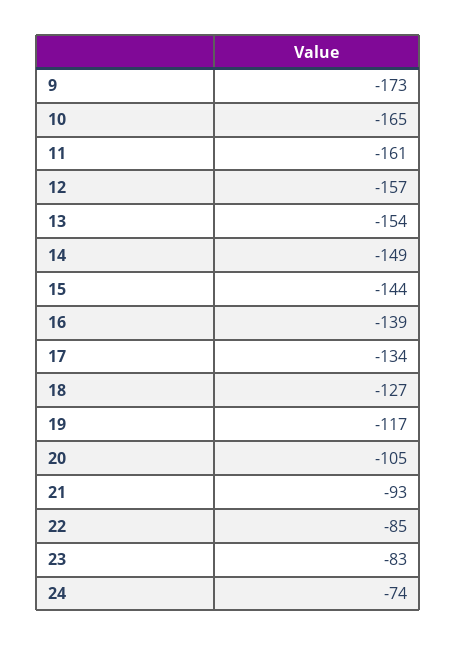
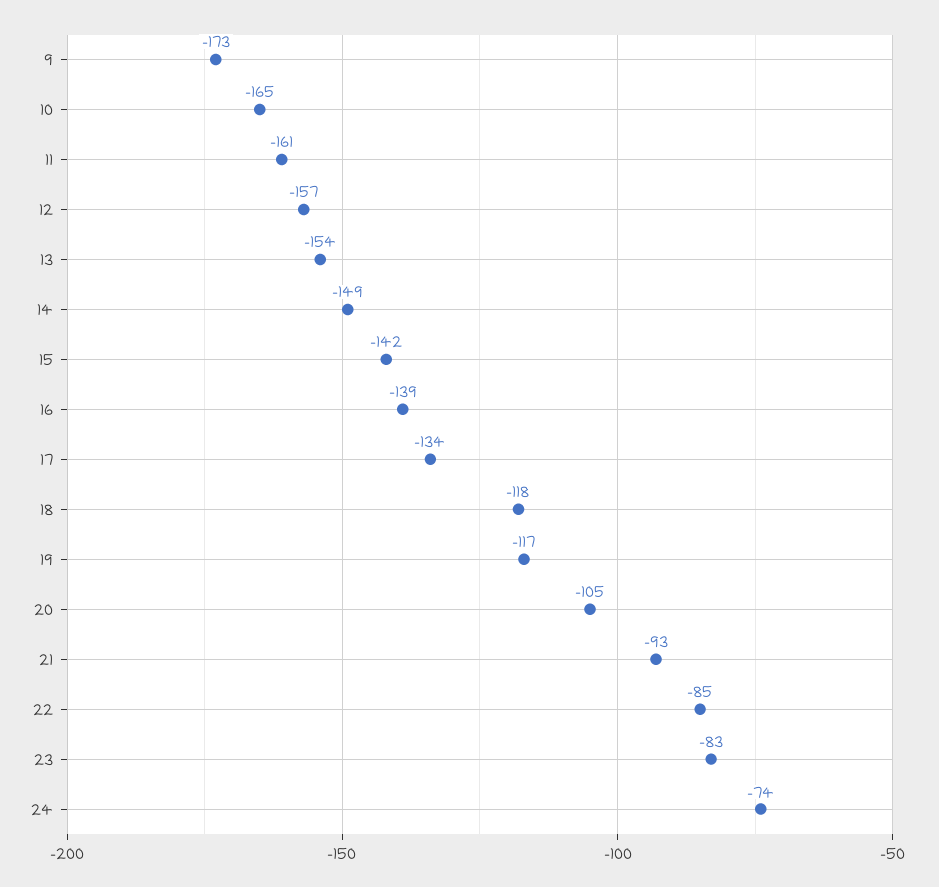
  {
    "9": -173,
    "10": -165,
    "11": -161,
    "12": -157,
    "13": -154,
    "14": -149,
-   "15": -144,
+   "15": -142,
    "16": -139,
    "17": -134,
-   "18": -127,
+   "18": -118,
    "19": -117,
    "20": -105,
    "21": -93,
    "22": -85,
    "23": -83,
    "24": -74
  }

